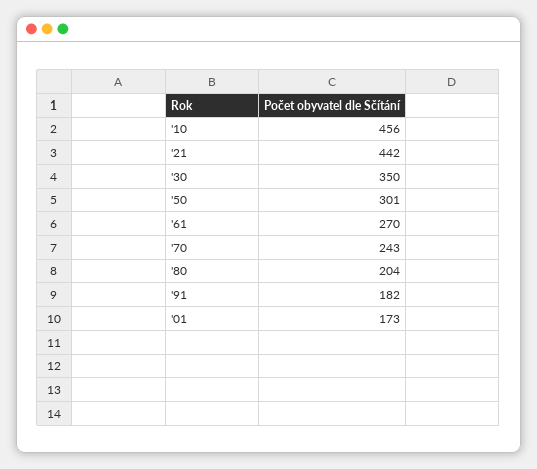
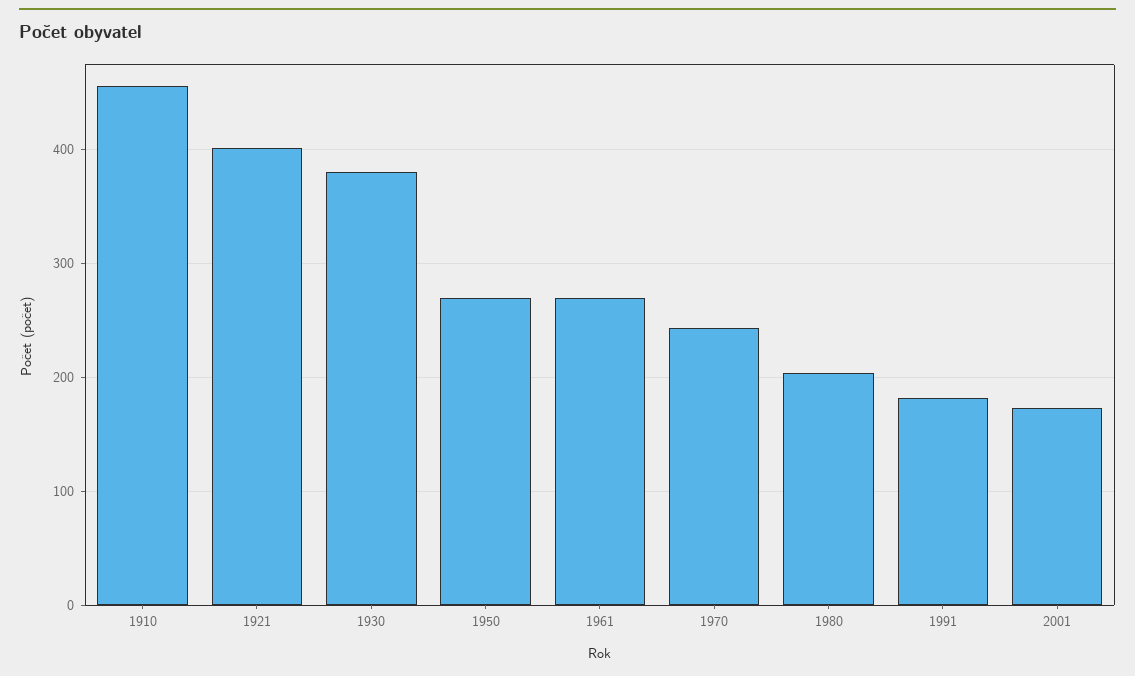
  {
    "'10": 456,
-   "'21": 442,
+   "'21": 400,
-   "'30": 350,
+   "'30": 380,
-   "'50": 301,
+   "'50": 270,
    "'61": 270,
    "'70": 243,
    "'80": 204,
    "'91": 182,
    "'01": 173
  }

